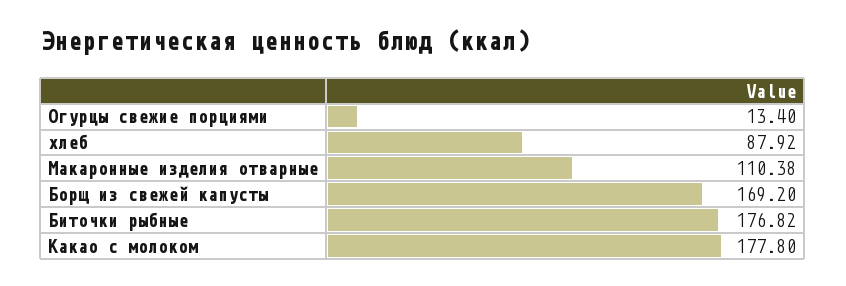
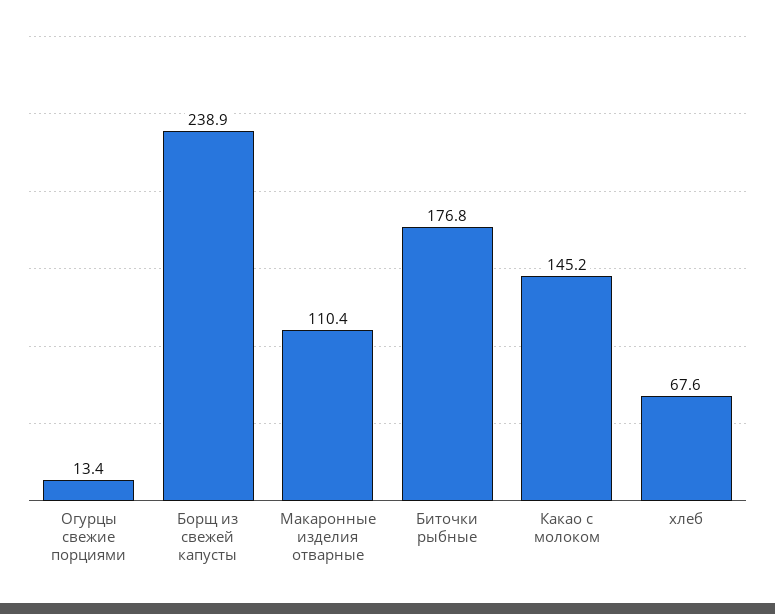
  {
    "Огурцы свежие порциями": 13.4,
-   "хлеб": 87.92,
+   "хлеб": 67.6,
    "Макаронные изделия отварные": 110.38,
-   "Борщ из свежей капусты": 169.2,
+   "Борщ из свежей капусты": 238.9,
    "Биточки рыбные": 176.82,
-   "Какао с молоком": 177.8
+   "Какао с молоком": 145.2
  }

